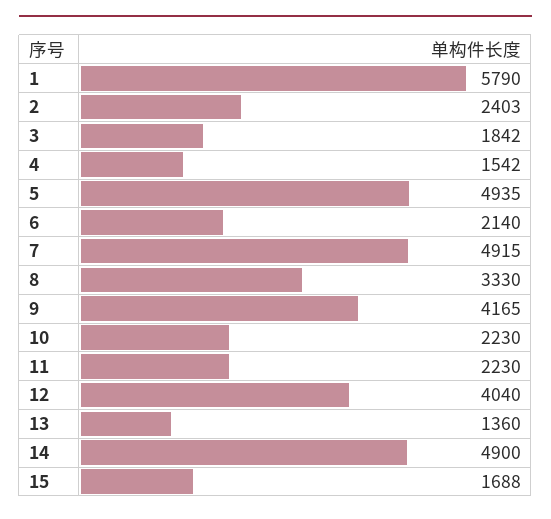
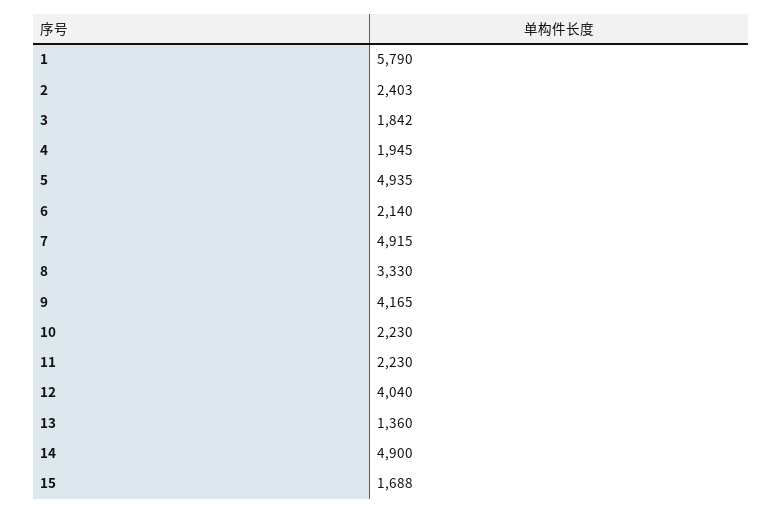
  {
    "1": 5790,
    "2": 2403,
    "3": 1842,
-   "4": 1542,
+   "4": 1945,
    "5": 4935,
    "6": 2140,
    "7": 4915,
    "8": 3330,
    "9": 4165,
    "10": 2230,
    "11": 2230,
    "12": 4040,
    "13": 1360,
    "14": 4900,
    "15": 1688
  }

